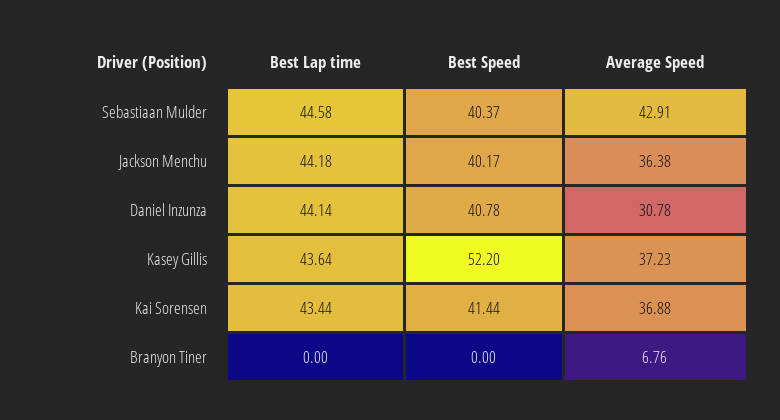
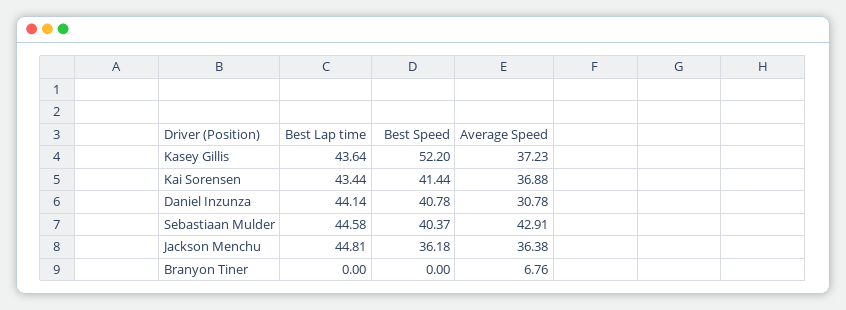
  {
    "Best Lap time": {
      "Sebastiaan Mulder": 44.58,
-     "Jackson Menchu": 44.18,
+     "Jackson Menchu": 44.81,
      "Daniel Inzunza": 44.14,
      "Kasey Gillis": 43.64,
      "Kai Sorensen": 43.44,
      "Branyon Tiner": 0
    },
    "Best Speed": {
      "Sebastiaan Mulder": 40.37,
-     "Jackson Menchu": 40.17,
+     "Jackson Menchu": 36.18,
      "Daniel Inzunza": 40.78,
      "Kasey Gillis": 52.2,
      "Kai Sorensen": 41.44,
      "Branyon Tiner": 0
    },
    "Average Speed": {
      "Sebastiaan Mulder": 42.91,
      "Jackson Menchu": 36.38,
      "Daniel Inzunza": 30.78,
      "Kasey Gillis": 37.23,
      "Kai Sorensen": 36.88,
      "Branyon Tiner": 6.76
    }
  }

